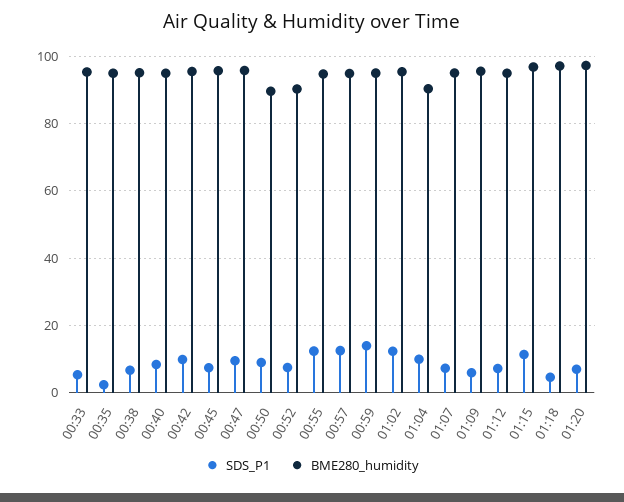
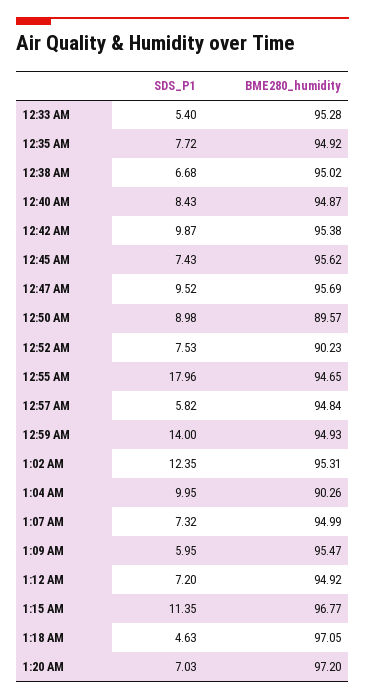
  {
    "SDS_P1": {
      "00:33": 5.4,
-     "00:35": 2,
+     "00:35": 7.72,
      "00:38": 6.68,
      "00:40": 8.43,
      "00:42": 9.87,
      "00:45": 7.43,
      "00:47": 9.52,
      "00:50": 8.98,
      "00:52": 7.53,
-     "00:55": 12,
+     "00:55": 17.96,
-     "00:57": 12,
+     "00:57": 5.82,
      "00:59": 14,
      "01:02": 12.35,
      "01:04": 9.95,
      "01:07": 7.32,
      "01:09": 5.95,
      "01:12": 7.2,
      "01:15": 11.35,
      "01:18": 4.63,
      "01:20": 7.03
    },
    "BME280_humidity": {
      "00:33": 95.28,
      "00:35": 94.92,
      "00:38": 95.02,
      "00:40": 94.87,
      "00:42": 95.38,
      "00:45": 95.62,
      "00:47": 95.69,
      "00:50": 89.57,
      "00:52": 90.23,
      "00:55": 94.65,
      "00:57": 94.84,
      "00:59": 94.93,
      "01:02": 95.31,
      "01:04": 90.26,
      "01:07": 94.99,
      "01:09": 95.47,
      "01:12": 94.92,
      "01:15": 96.77,
      "01:18": 97.05,
      "01:20": 97.2
    }
  }

